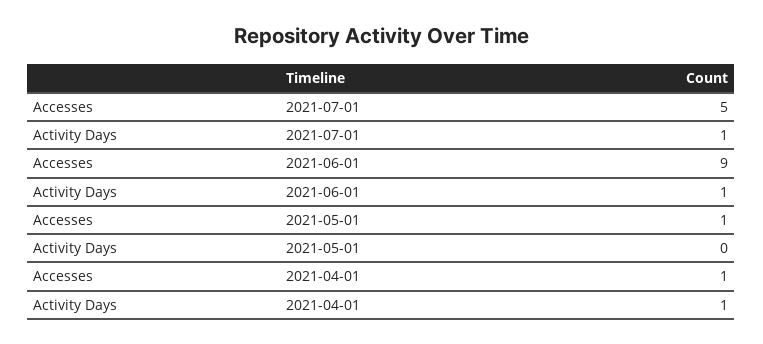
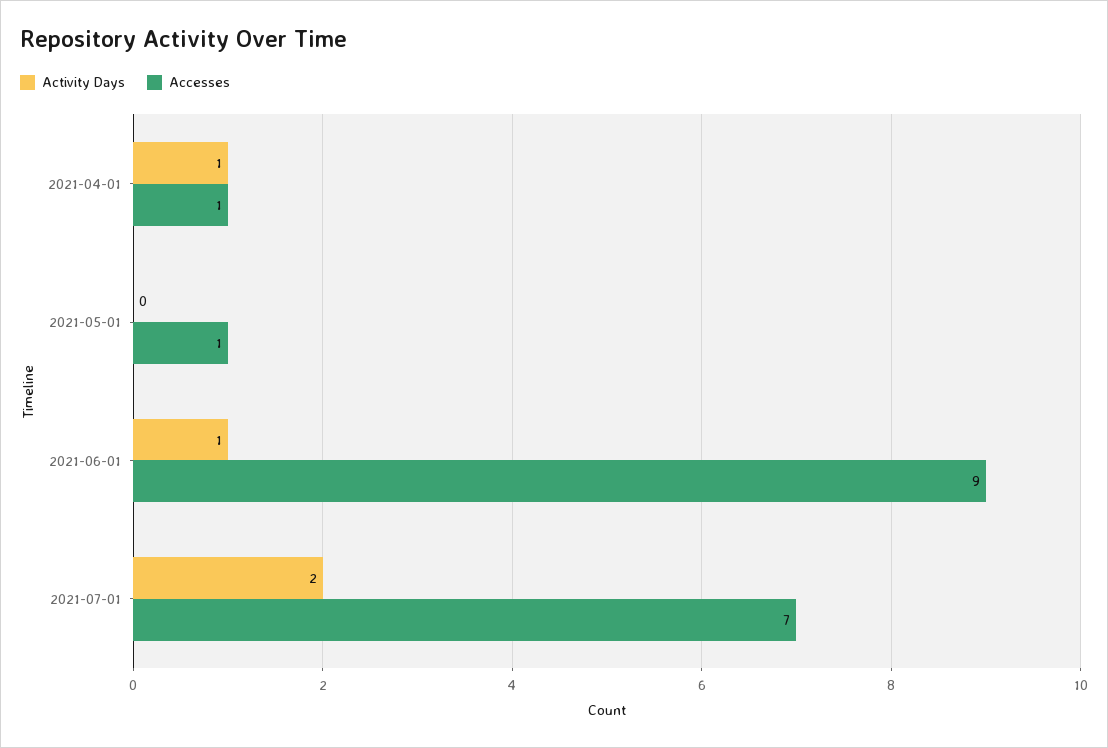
  {
    "Accesses": {
-     "2021-07-01": 5,
+     "2021-07-01": 7,
      "2021-06-01": 9,
      "2021-05-01": 1,
      "2021-04-01": 1
    },
    "Activity Days": {
-     "2021-07-01": 1,
+     "2021-07-01": 2,
      "2021-06-01": 1,
      "2021-05-01": 0,
      "2021-04-01": 1
    }
  }

